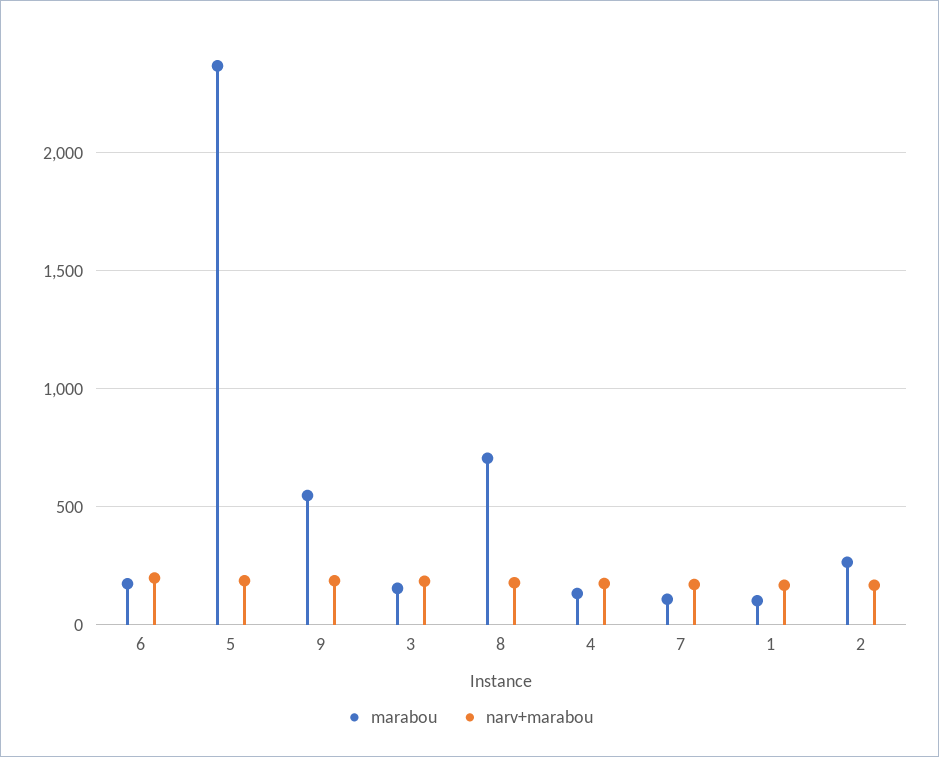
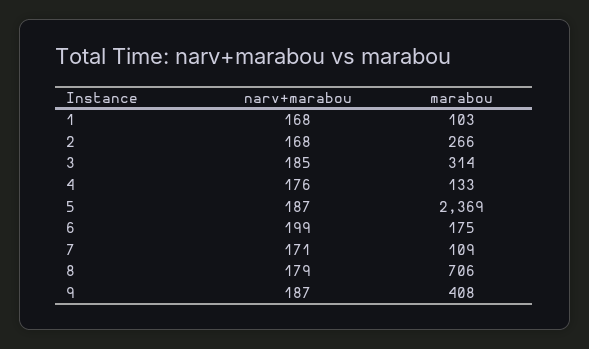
  {
    "marabou": {
      "6": 175,
      "5": 2369,
-     "9": 550,
+     "9": 408,
-     "3": 150,
+     "3": 314,
      "8": 706,
      "4": 133,
      "7": 109,
      "1": 103,
      "2": 266
    },
    "narv+marabou": {
      "6": 199,
      "5": 187,
      "9": 187,
      "3": 185,
      "8": 179,
      "4": 176,
      "7": 171,
      "1": 168,
      "2": 168
    }
  }

